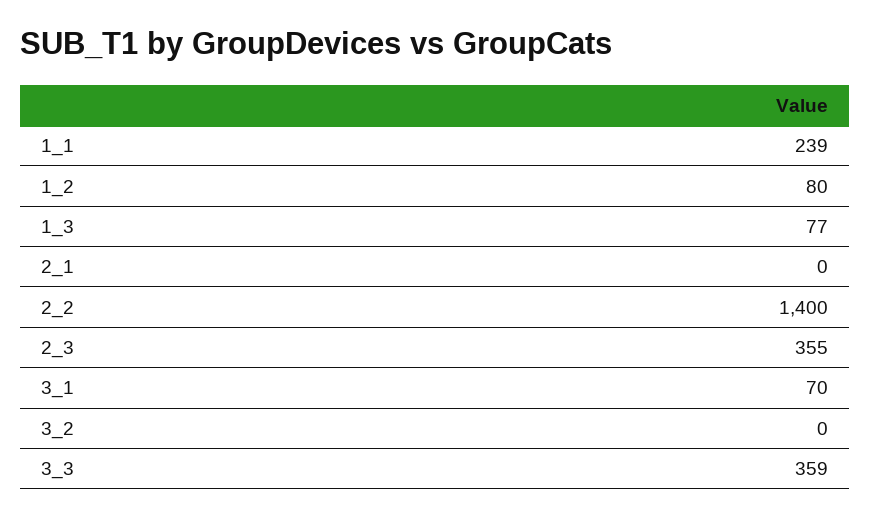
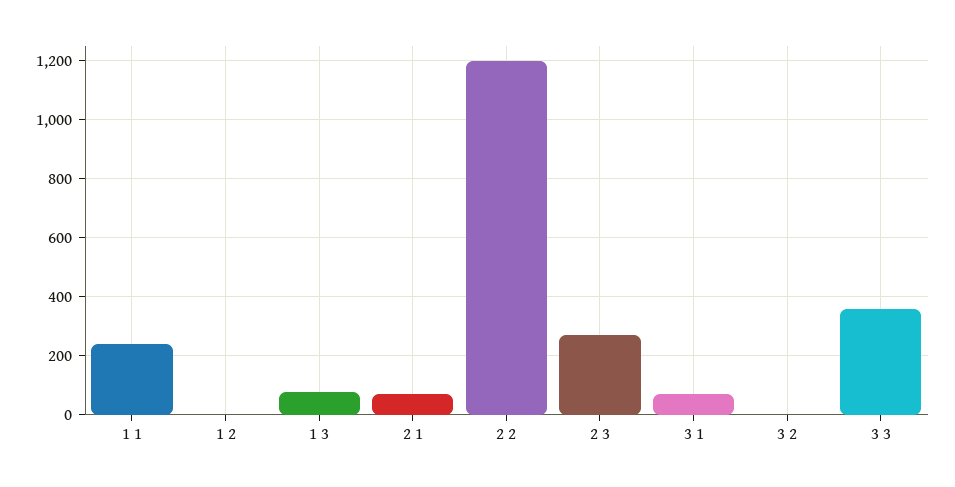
  {
    "1_1": 239,
-   "1_2": 80,
+   "1_2": 0,
    "1_3": 77,
-   "2_1": 0,
+   "2_1": 75,
-   "2_2": 1400,
+   "2_2": 1200,
-   "2_3": 355,
+   "2_3": 275,
    "3_1": 70,
    "3_2": 0,
    "3_3": 359
  }

